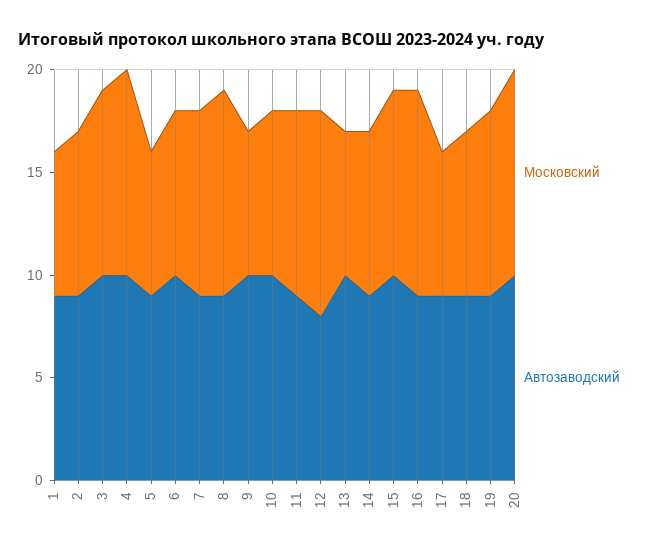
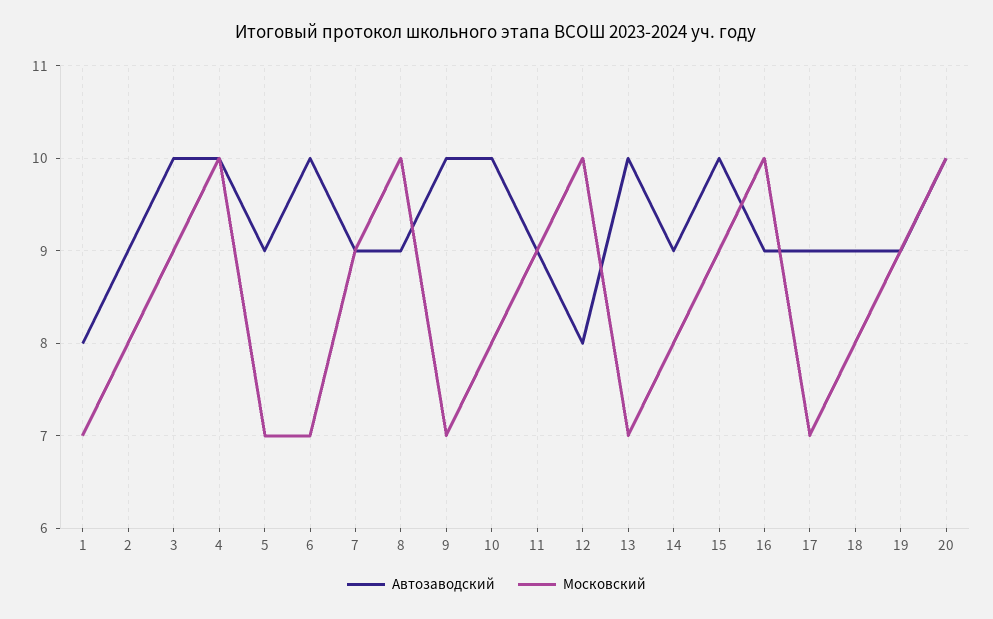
  {
    "Московский": {
      "1": 7,
      "2": 8,
      "3": 9,
      "4": 10,
      "5": 7,
-     "6": 8,
+     "6": 7,
      "7": 9,
      "8": 10,
      "9": 7,
      "10": 8,
      "11": 9,
      "12": 10,
      "13": 7,
      "14": 8,
      "15": 9,
      "16": 10,
      "17": 7,
      "18": 8,
      "19": 9,
      "20": 10
    },
    "Автозаводский": {
-     "1": 9,
+     "1": 8,
      "2": 9,
      "3": 10,
      "4": 10,
      "5": 9,
      "6": 10,
      "7": 9,
      "8": 9,
      "9": 10,
      "10": 10,
      "11": 9,
      "12": 8,
      "13": 10,
      "14": 9,
      "15": 10,
      "16": 9,
      "17": 9,
      "18": 9,
      "19": 9,
      "20": 10
    }
  }

